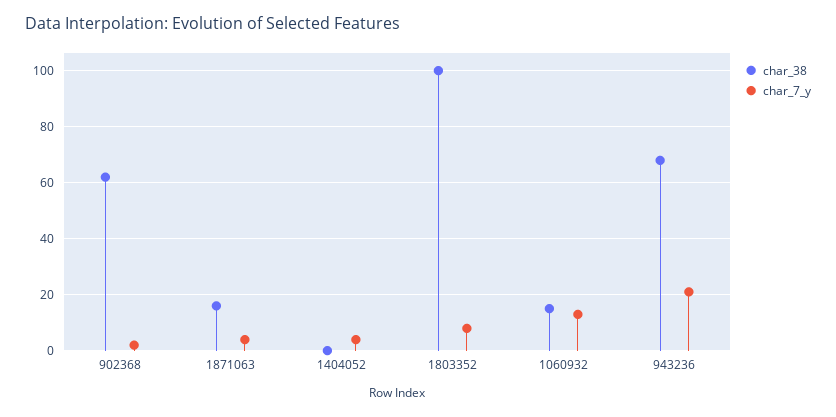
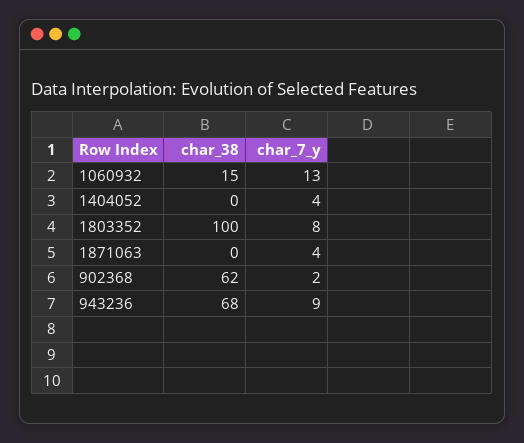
  {
    "char_38": {
      "902368": 62,
-     "1871063": 15,
+     "1871063": 0,
      "1404052": 0,
      "1803352": 100,
      "1060932": 15,
      "943236": 68
    },
    "char_7_y": {
      "902368": 2,
      "1871063": 4,
      "1404052": 4,
      "1803352": 8,
      "1060932": 13,
-     "943236": 20
+     "943236": 9
    }
  }

